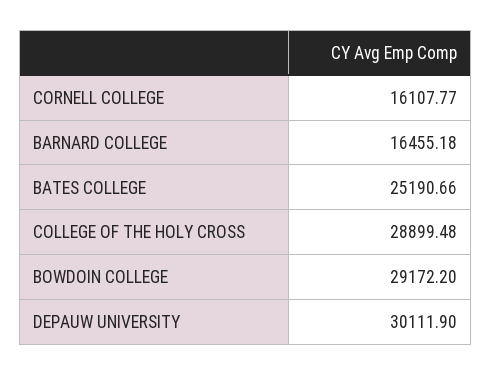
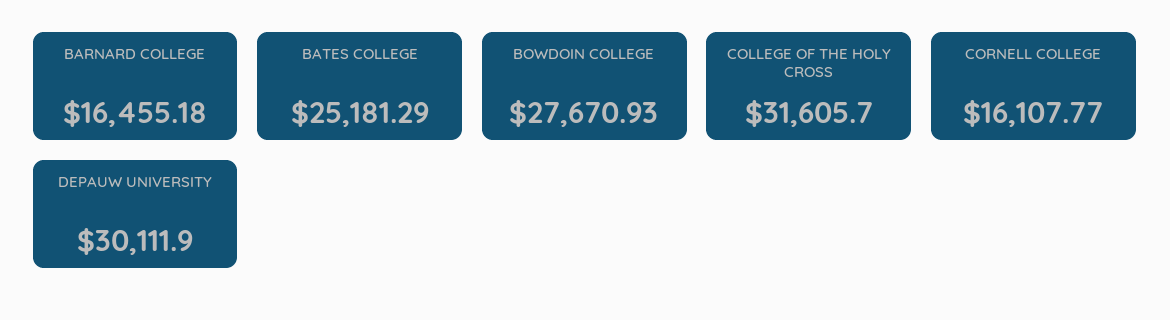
  {
    "CORNELL COLLEGE": 16107.77,
    "BARNARD COLLEGE": 16455.18,
-   "BATES COLLEGE": 25190.66,
+   "BATES COLLEGE": 25181.29,
-   "COLLEGE OF THE HOLY CROSS": 28899.48,
+   "COLLEGE OF THE HOLY CROSS": 31605.7,
-   "BOWDOIN COLLEGE": 29172.2,
+   "BOWDOIN COLLEGE": 27670.93,
    "DEPAUW UNIVERSITY": 30111.9
  }

